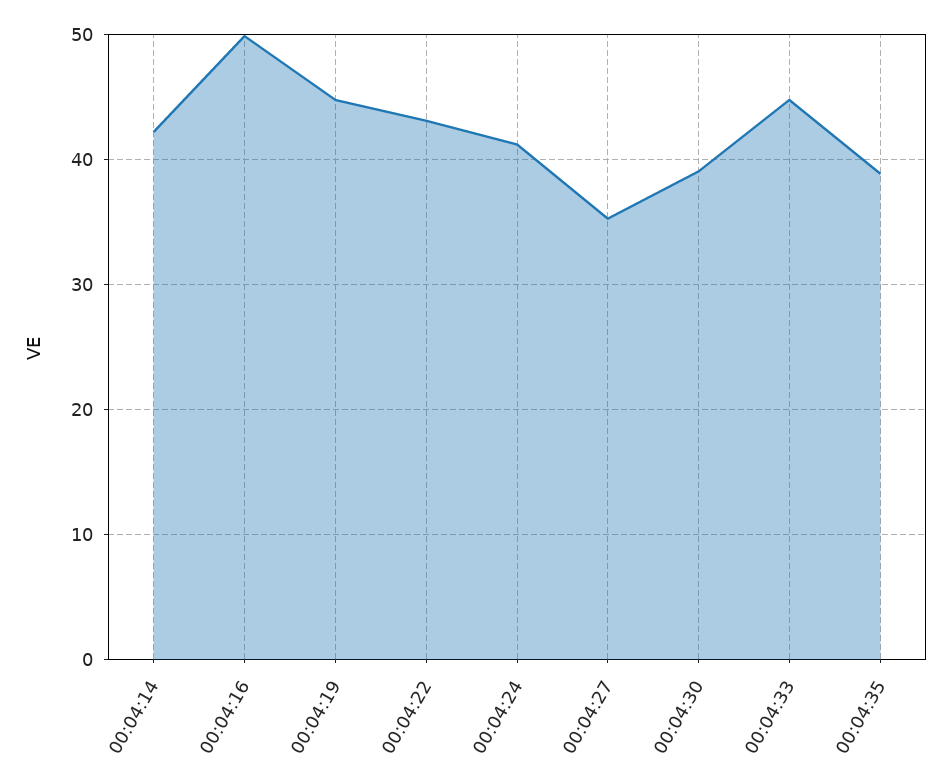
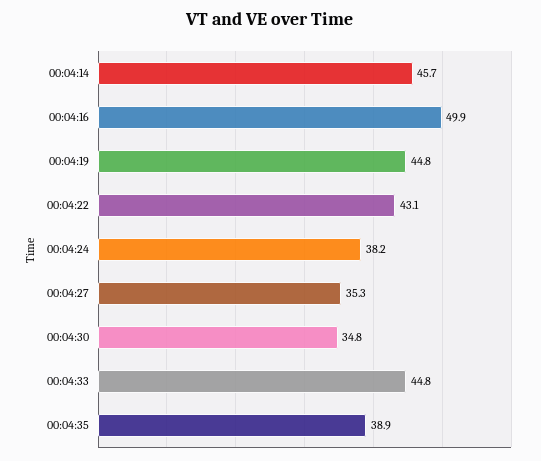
  {
-   "00:04:14": 42,
+   "00:04:14": 45.7,
    "00:04:16": 49.9,
    "00:04:19": 44.8,
    "00:04:22": 43.1,
-   "00:04:24": 41,
+   "00:04:24": 38.2,
    "00:04:27": 35.3,
-   "00:04:30": 39,
+   "00:04:30": 34.8,
    "00:04:33": 44.8,
    "00:04:35": 38.9
  }

